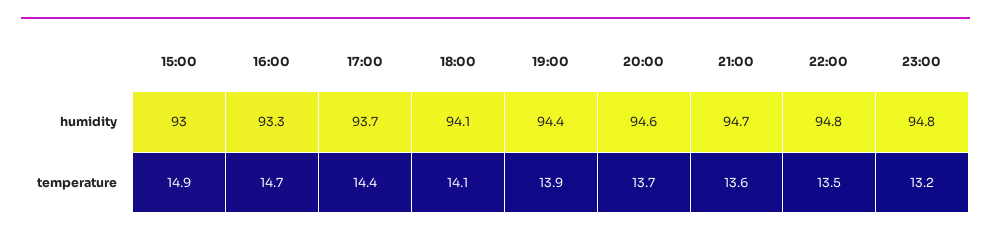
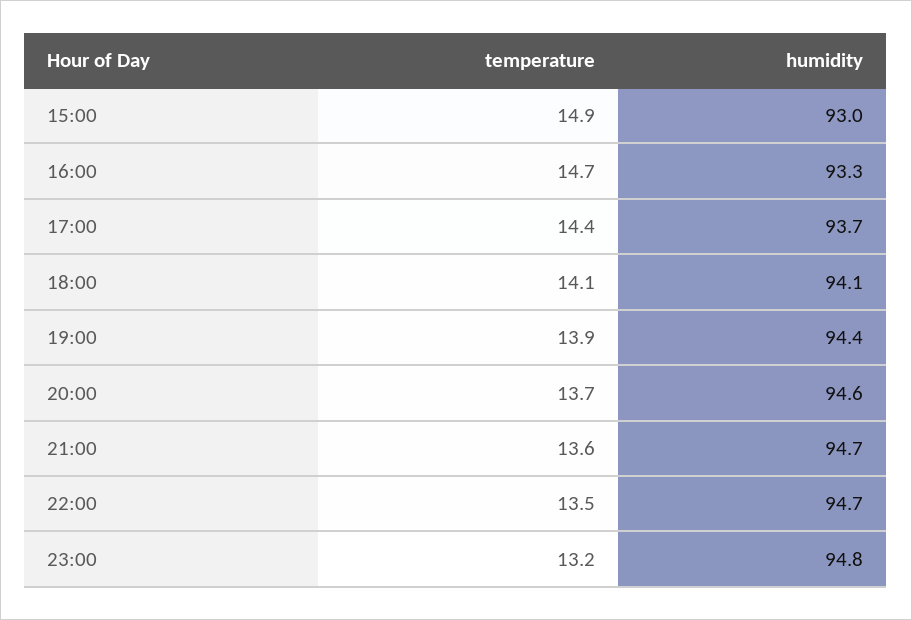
  {
    "15:00": {
      "humidity": 93,
      "temperature": 14.9
    },
    "16:00": {
      "humidity": 93.3,
      "temperature": 14.7
    },
    "17:00": {
      "humidity": 93.7,
      "temperature": 14.4
    },
    "18:00": {
      "humidity": 94.1,
      "temperature": 14.1
    },
    "19:00": {
      "humidity": 94.4,
      "temperature": 13.9
    },
    "20:00": {
      "humidity": 94.6,
      "temperature": 13.7
    },
    "21:00": {
      "humidity": 94.7,
      "temperature": 13.6
    },
    "22:00": {
-     "humidity": 94.8,
+     "humidity": 94.7,
      "temperature": 13.5
    },
    "23:00": {
      "humidity": 94.8,
      "temperature": 13.2
    }
  }

